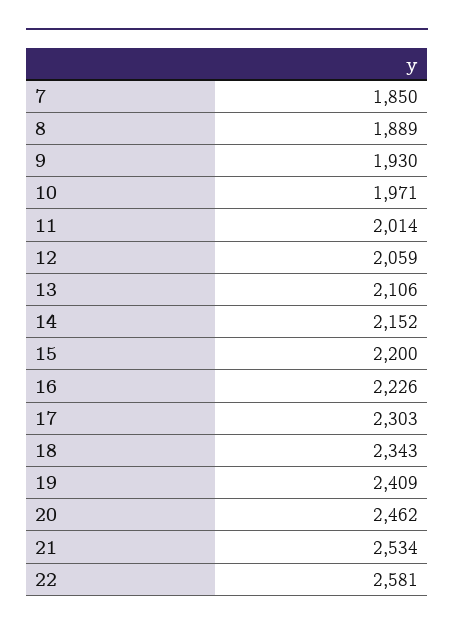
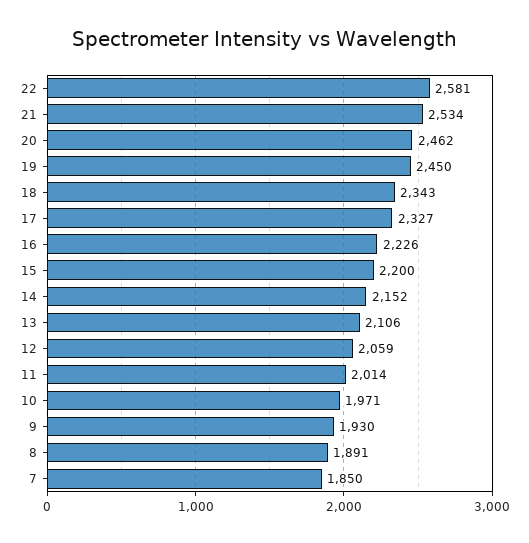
  {
    "7": 1850,
-   "8": 1889,
+   "8": 1891,
    "9": 1930,
    "10": 1971,
    "11": 2014,
    "12": 2059,
    "13": 2106,
    "14": 2152,
    "15": 2200,
    "16": 2226,
-   "17": 2303,
+   "17": 2327,
    "18": 2343,
-   "19": 2409,
+   "19": 2450,
    "20": 2462,
    "21": 2534,
    "22": 2581
  }

